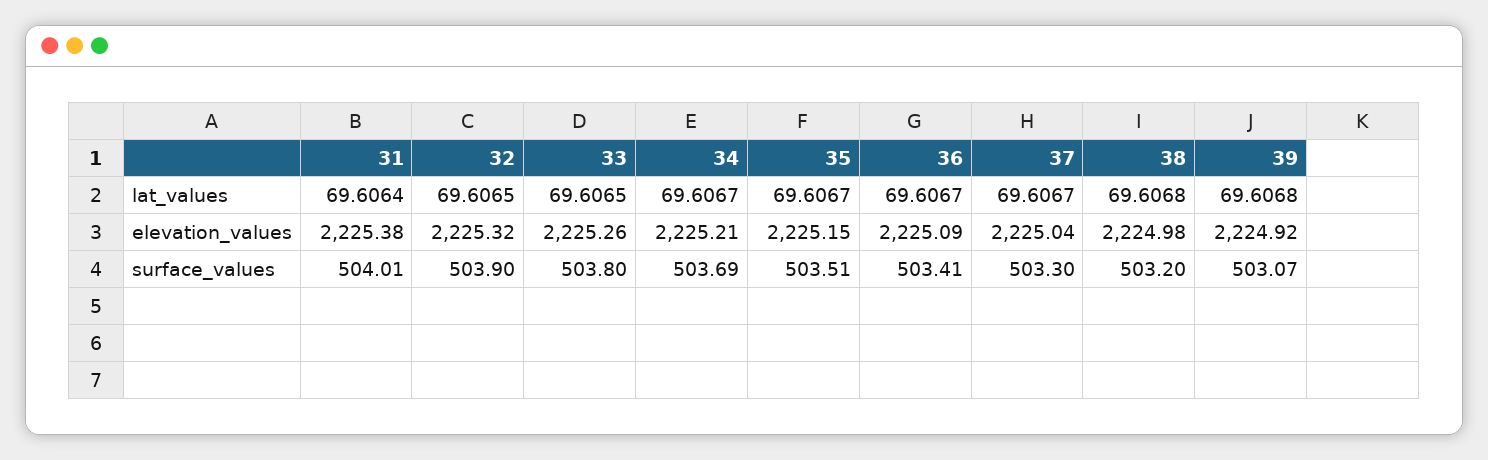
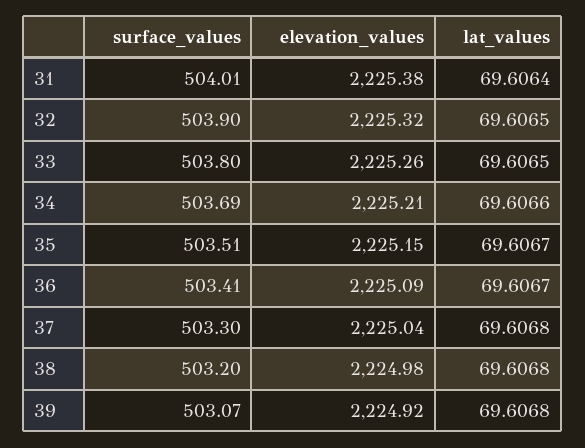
  {
    "31": {
      "lat_values": 69.6064,
      "elevation_values": 2225.38,
      "surface_values": 504.01
    },
    "32": {
      "lat_values": 69.6065,
      "elevation_values": 2225.32,
      "surface_values": 503.9
    },
    "33": {
      "lat_values": 69.6065,
      "elevation_values": 2225.26,
      "surface_values": 503.8
    },
    "34": {
-     "lat_values": 69.6067,
+     "lat_values": 69.6066,
      "elevation_values": 2225.21,
      "surface_values": 503.69
    },
    "35": {
      "lat_values": 69.6067,
      "elevation_values": 2225.15,
      "surface_values": 503.51
    },
    "36": {
      "lat_values": 69.6067,
      "elevation_values": 2225.09,
      "surface_values": 503.41
    },
    "37": {
-     "lat_values": 69.6067,
+     "lat_values": 69.6068,
      "elevation_values": 2225.04,
      "surface_values": 503.3
    },
    "38": {
      "lat_values": 69.6068,
      "elevation_values": 2224.98,
      "surface_values": 503.2
    },
    "39": {
      "lat_values": 69.6068,
      "elevation_values": 2224.92,
      "surface_values": 503.07
    }
  }

